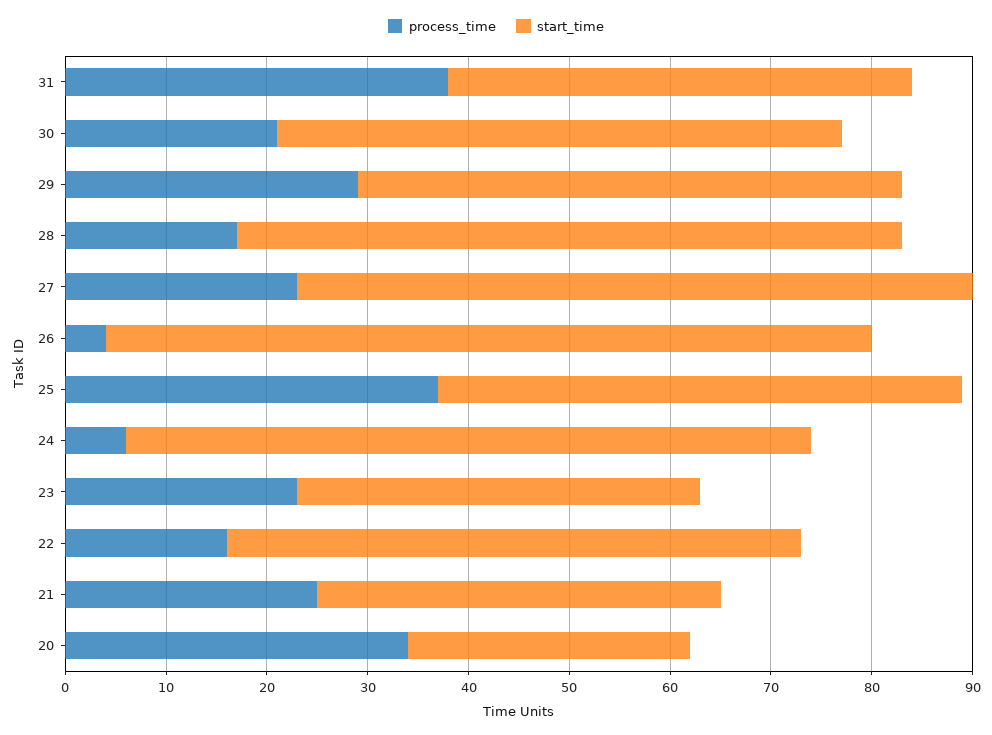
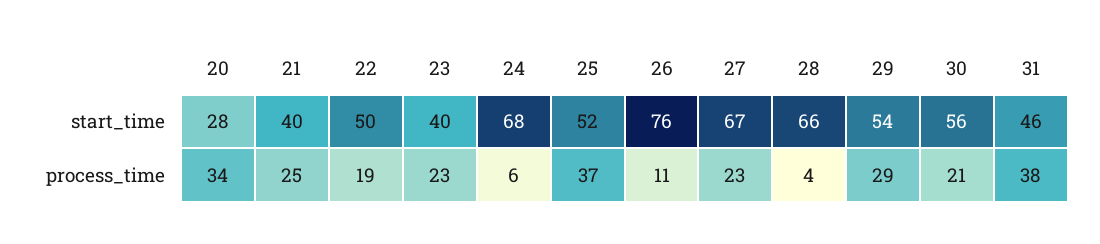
  {
    "process_time": {
      "31": 38,
      "30": 21,
      "29": 29,
-     "28": 17,
+     "28": 4,
      "27": 23,
-     "26": 4,
+     "26": 11,
      "25": 37,
      "24": 6,
      "23": 23,
-     "22": 16,
+     "22": 19,
      "21": 25,
      "20": 34
    },
    "start_time": {
      "31": 46,
      "30": 56,
      "29": 54,
      "28": 66,
      "27": 67,
      "26": 76,
      "25": 52,
      "24": 68,
      "23": 40,
-     "22": 57,
+     "22": 50,
      "21": 40,
      "20": 28
    }
  }

